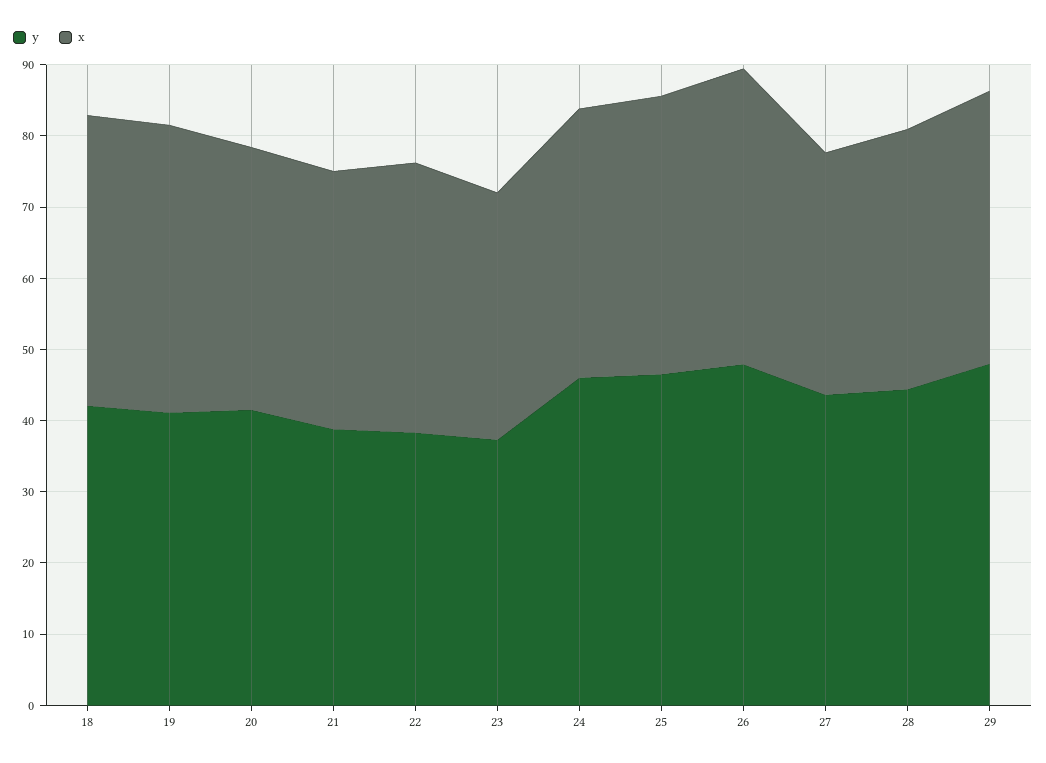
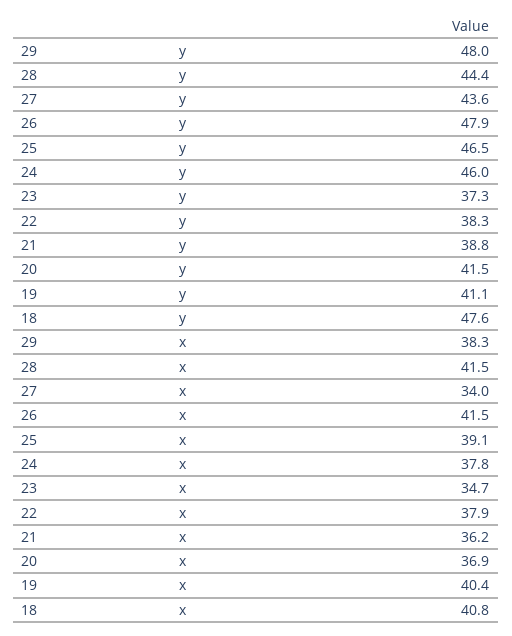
  {
    "y": {
-     "18": 42,
+     "18": 47.6,
      "19": 41.1,
      "20": 41.5,
      "21": 38.8,
      "22": 38.3,
      "23": 37.3,
      "24": 46,
      "25": 46.5,
      "26": 47.9,
      "27": 43.6,
      "28": 44.4,
      "29": 48
    },
    "x": {
      "18": 40.8,
      "19": 40.4,
      "20": 36.9,
      "21": 36.2,
      "22": 37.9,
      "23": 34.7,
      "24": 37.8,
      "25": 39.1,
      "26": 41.5,
      "27": 34,
-     "28": 36,
+     "28": 41.5,
      "29": 38.3
    }
  }

